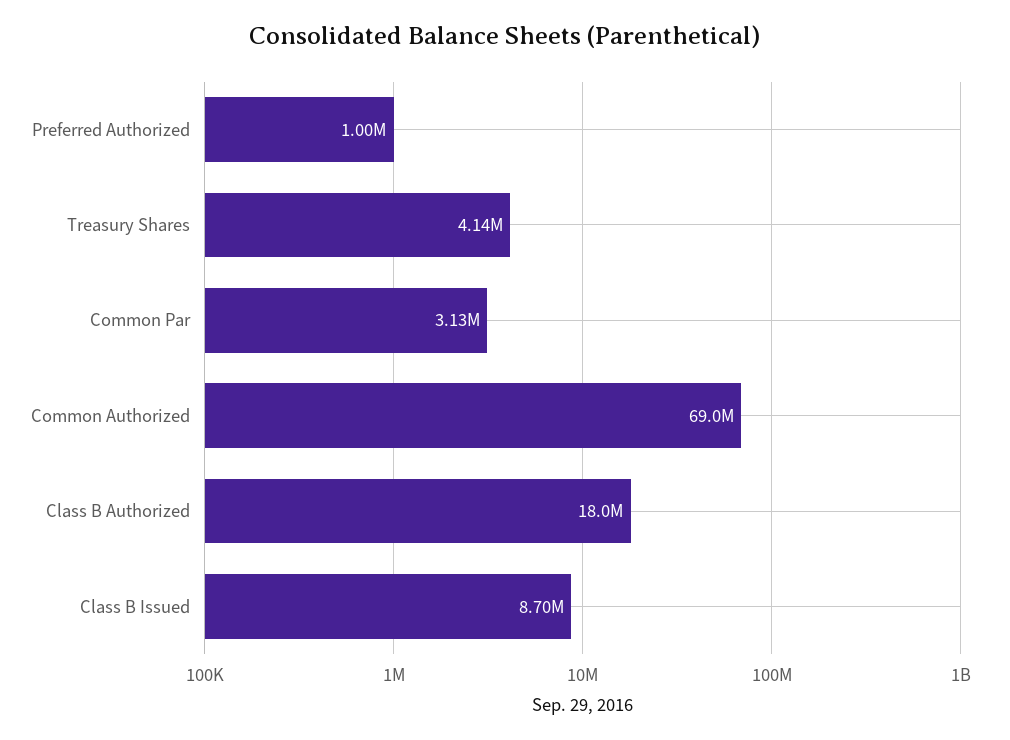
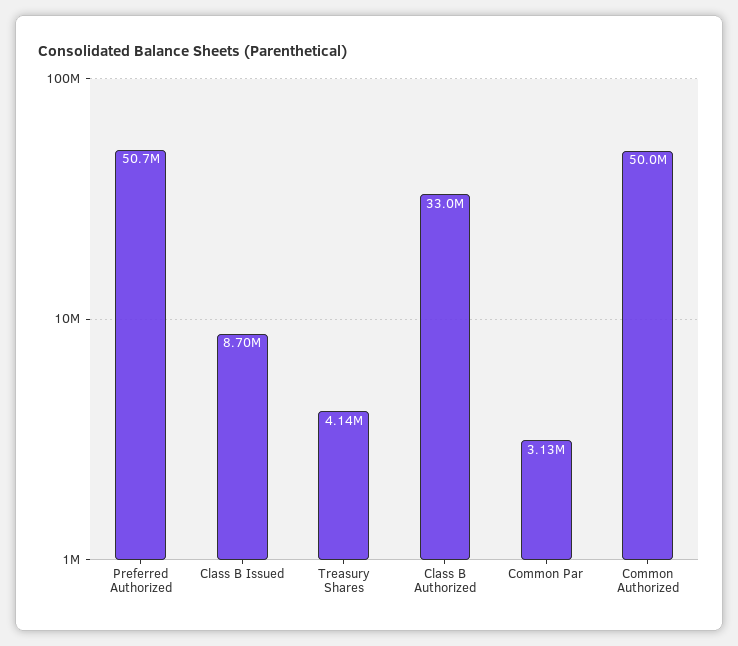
  {
-   "Preferred Authorized": 1000000,
+   "Preferred Authorized": 50700000,
    "Treasury Shares": 4140000,
    "Common Par": 3130000,
-   "Common Authorized": 69000000,
+   "Common Authorized": 50000000,
-   "Class B Authorized": 18000000,
+   "Class B Authorized": 33000000,
    "Class B Issued": 8700000
  }

